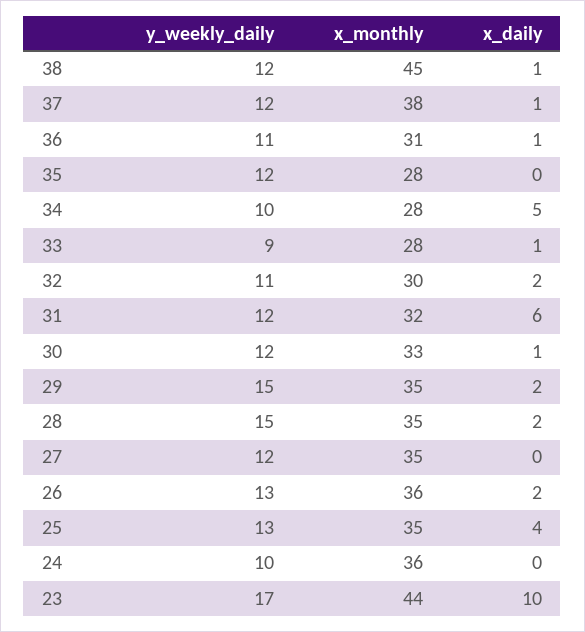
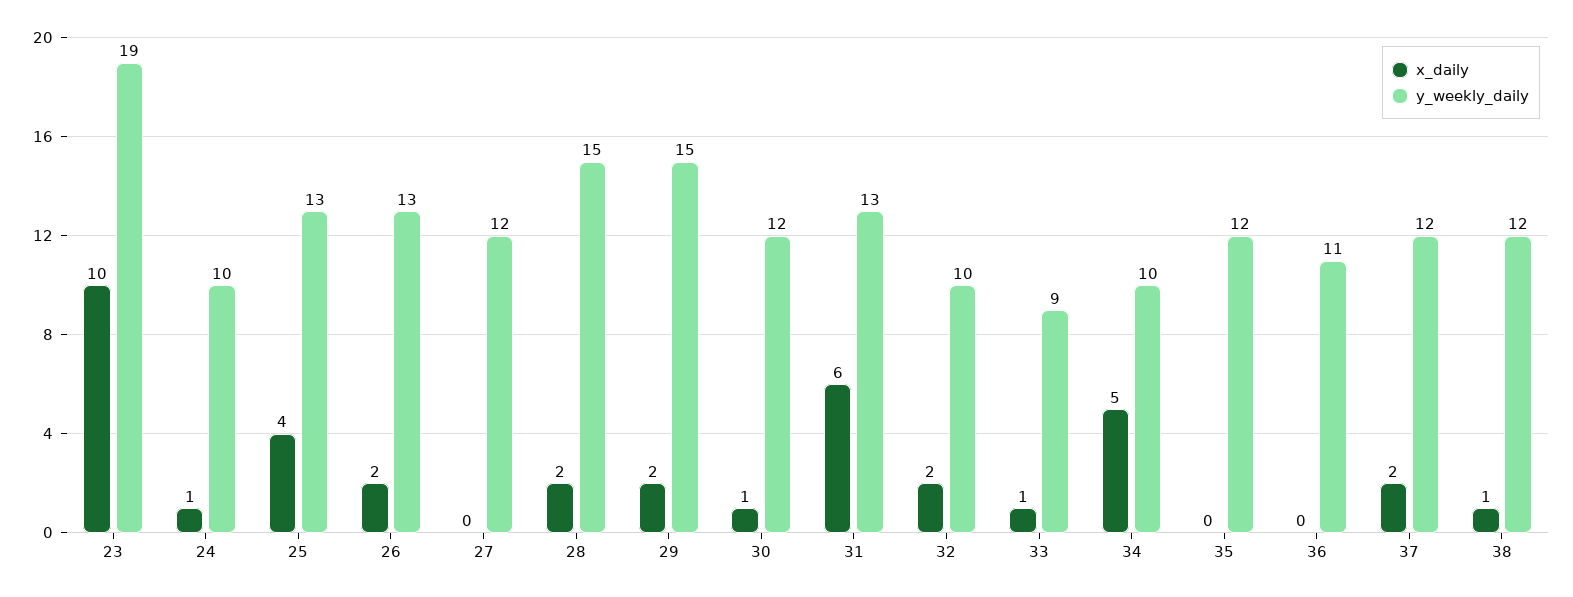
  {
    "y_weekly_daily": {
      "38": 12,
      "37": 12,
      "36": 11,
      "35": 12,
      "34": 10,
      "33": 9,
-     "32": 11,
+     "32": 10,
-     "31": 12,
+     "31": 13,
      "30": 12,
      "29": 15,
      "28": 15,
      "27": 12,
      "26": 13,
      "25": 13,
      "24": 10,
-     "23": 17
+     "23": 19
    },
-   "x_monthly": {
-     "38": 45,
-     "37": 38,
-     "36": 31,
-     "35": 28,
-     "34": 28,
-     "33": 28,
-     "32": 30,
-     "31": 32,
-     "30": 33,
-     "29": 35,
-     "28": 35,
-     "27": 35,
-     "26": 36,
-     "25": 35,
-     "24": 36,
-     "23": 44
-   },
    "x_daily": {
      "38": 1,
-     "37": 1,
+     "37": 2,
-     "36": 1,
+     "36": 0,
      "35": 0,
      "34": 5,
      "33": 1,
      "32": 2,
      "31": 6,
      "30": 1,
      "29": 2,
      "28": 2,
      "27": 0,
      "26": 2,
      "25": 4,
-     "24": 0,
+     "24": 1,
      "23": 10
    }
  }

